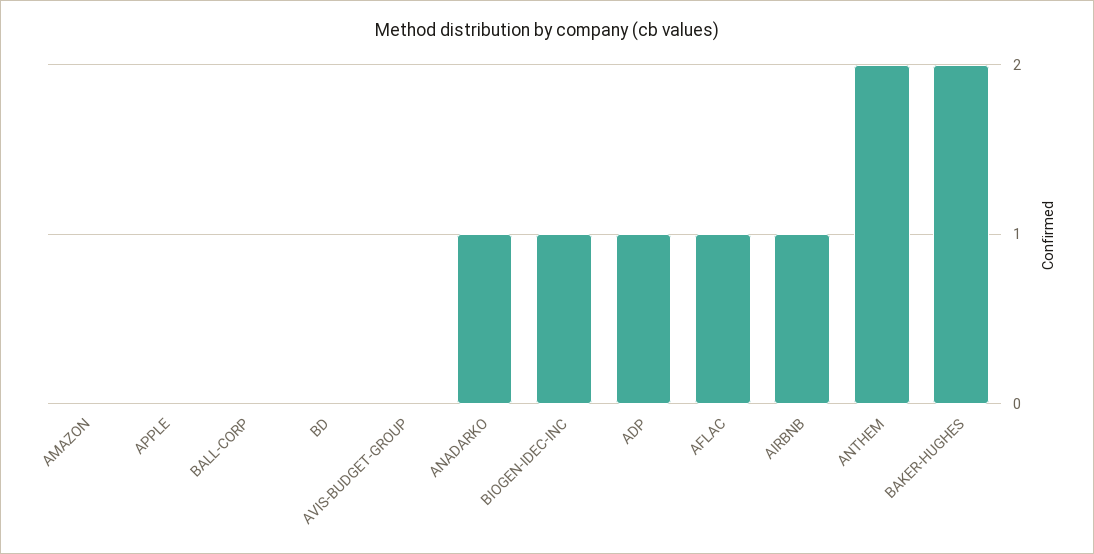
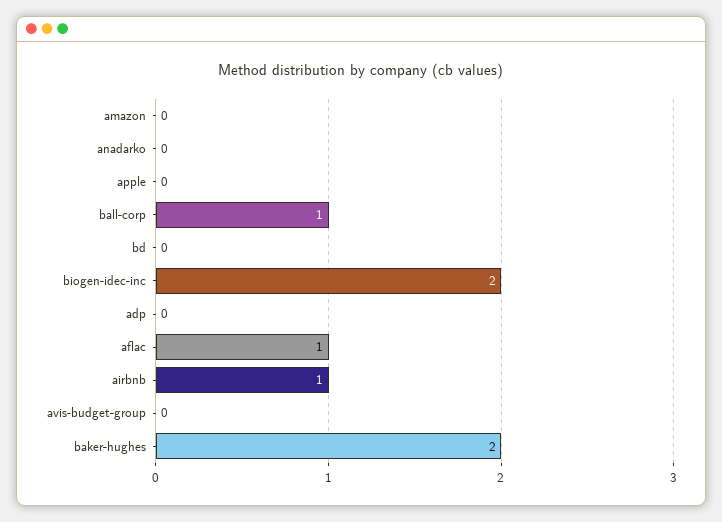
  {
    "AMAZON": 0,
    "APPLE": 0,
-   "BALL-CORP": 0,
+   "BALL-CORP": 1,
    "BD": 0,
    "AVIS-BUDGET-GROUP": 0,
-   "ANADARKO": 1,
+   "ANADARKO": 0,
-   "BIOGEN-IDEC-INC": 1,
+   "BIOGEN-IDEC-INC": 2,
-   "ADP": 1,
+   "ADP": 0,
    "AFLAC": 1,
    "AIRBNB": 1,
-   "ANTHEM": 2,
    "BAKER-HUGHES": 2
  }

